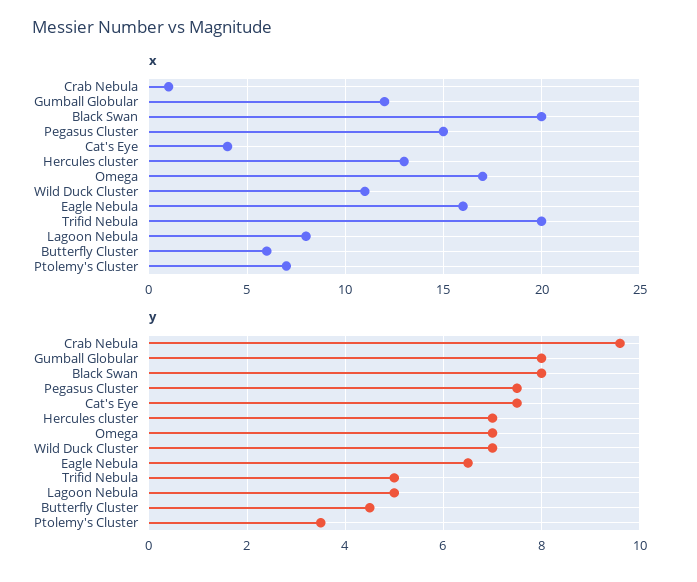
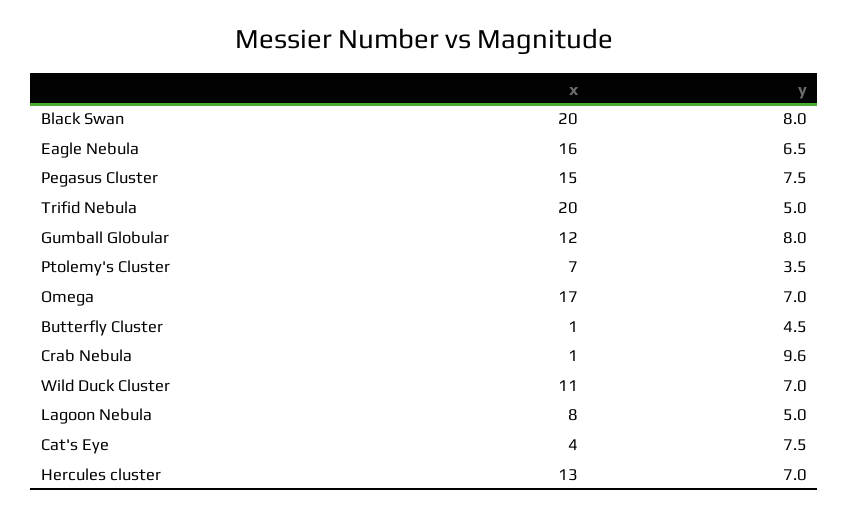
  {
    "x": {
      "Crab Nebula": 1,
      "Gumball Globular": 12,
      "Black Swan": 20,
      "Pegasus Cluster": 15,
      "Cat's Eye": 4,
      "Hercules cluster": 13,
      "Omega": 17,
      "Wild Duck Cluster": 11,
      "Eagle Nebula": 16,
      "Trifid Nebula": 20,
      "Lagoon Nebula": 8,
-     "Butterfly Cluster": 6,
+     "Butterfly Cluster": 1,
      "Ptolemy's Cluster": 7
    },
    "y": {
      "Crab Nebula": 9.6,
      "Gumball Globular": 8,
      "Black Swan": 8,
      "Pegasus Cluster": 7.5,
      "Cat's Eye": 7.5,
      "Hercules cluster": 7,
      "Omega": 7,
      "Wild Duck Cluster": 7,
      "Eagle Nebula": 6.5,
      "Trifid Nebula": 5,
      "Lagoon Nebula": 5,
      "Butterfly Cluster": 4.5,
      "Ptolemy's Cluster": 3.5
    }
  }

